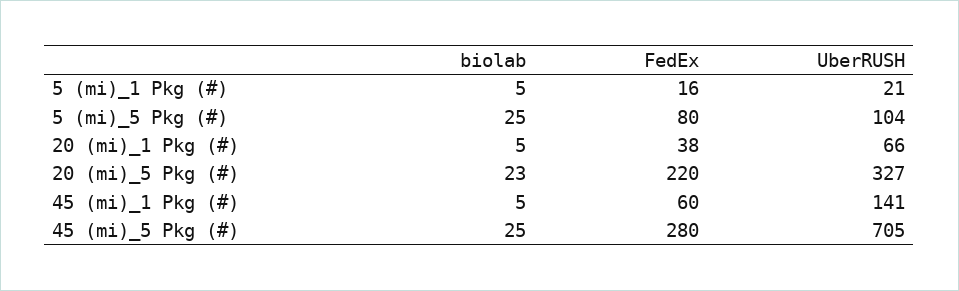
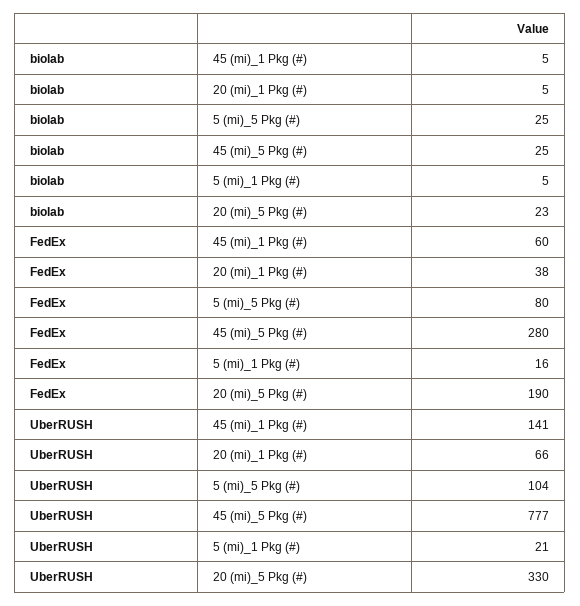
  {
    "biolab": {
      "5 (mi)_1 Pkg (#)": 5,
      "5 (mi)_5 Pkg (#)": 25,
      "20 (mi)_1 Pkg (#)": 5,
      "20 (mi)_5 Pkg (#)": 23,
      "45 (mi)_1 Pkg (#)": 5,
      "45 (mi)_5 Pkg (#)": 25
    },
    "FedEx": {
      "5 (mi)_1 Pkg (#)": 16,
      "5 (mi)_5 Pkg (#)": 80,
      "20 (mi)_1 Pkg (#)": 38,
-     "20 (mi)_5 Pkg (#)": 220,
+     "20 (mi)_5 Pkg (#)": 190,
      "45 (mi)_1 Pkg (#)": 60,
      "45 (mi)_5 Pkg (#)": 280
    },
    "UberRUSH": {
      "5 (mi)_1 Pkg (#)": 21,
      "5 (mi)_5 Pkg (#)": 104,
      "20 (mi)_1 Pkg (#)": 66,
-     "20 (mi)_5 Pkg (#)": 327,
+     "20 (mi)_5 Pkg (#)": 330,
      "45 (mi)_1 Pkg (#)": 141,
-     "45 (mi)_5 Pkg (#)": 705
+     "45 (mi)_5 Pkg (#)": 777
    }
  }

